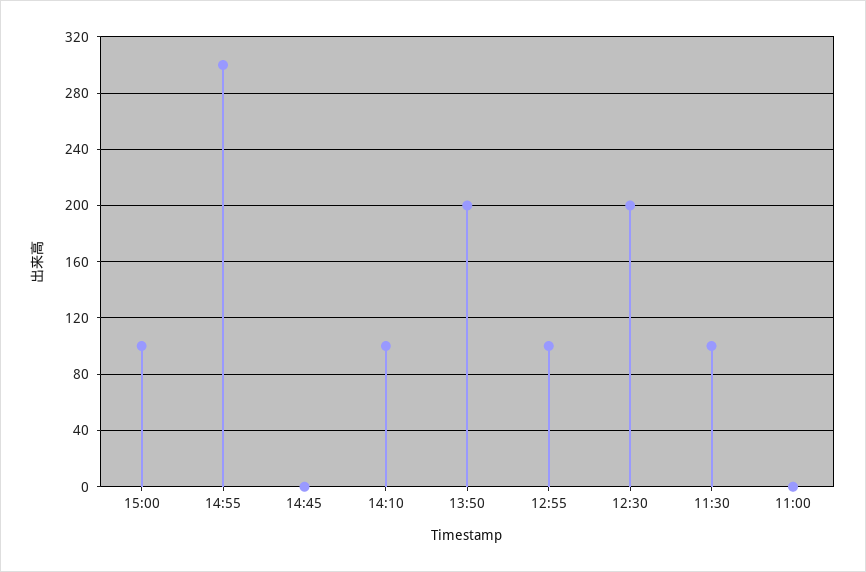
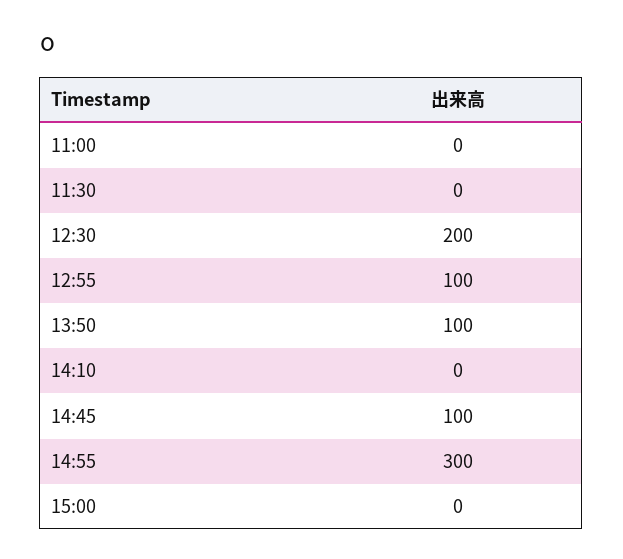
  {
-   "15:00": 100,
+   "15:00": 0,
    "14:55": 300,
-   "14:45": 0,
+   "14:45": 100,
-   "14:10": 100,
+   "14:10": 0,
-   "13:50": 200,
+   "13:50": 100,
    "12:55": 100,
    "12:30": 200,
-   "11:30": 100,
+   "11:30": 0,
    "11:00": 0
  }

